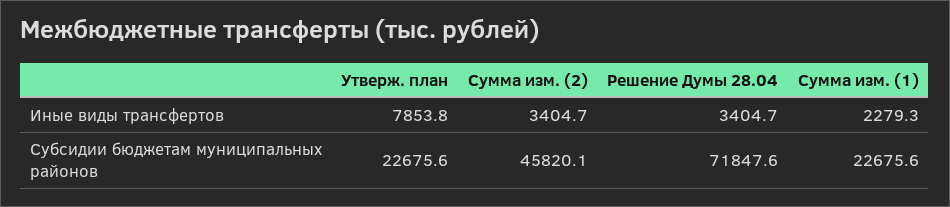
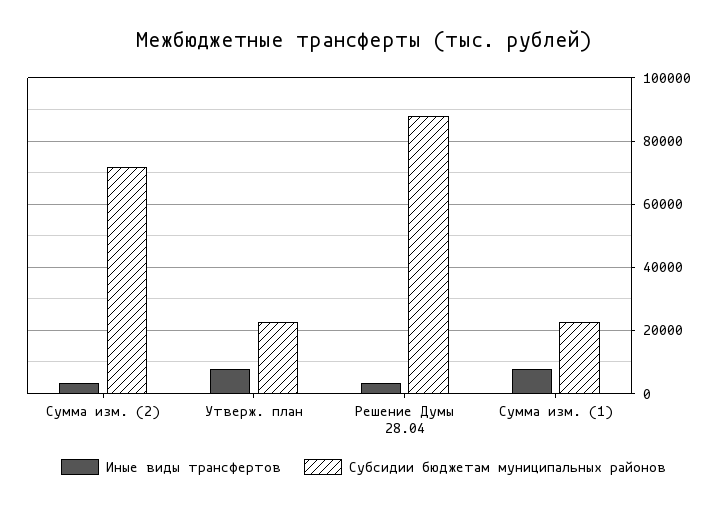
  {
    "Иные виды трансфертов": {
      "Утверж. план": 7853.8,
      "Сумма изм. (2)": 3404.7,
      "Решение Думы 28.04": 3404.7,
-     "Сумма изм. (1)": 2279.3
+     "Сумма изм. (1)": 8000
    },
    "Субсидии бюджетам муниципальных районов": {
      "Утверж. план": 22675.6,
-     "Сумма изм. (2)": 45820.1,
+     "Сумма изм. (2)": 72000,
-     "Решение Думы 28.04": 71847.6,
+     "Решение Думы 28.04": 88000,
      "Сумма изм. (1)": 22675.6
    }
  }

